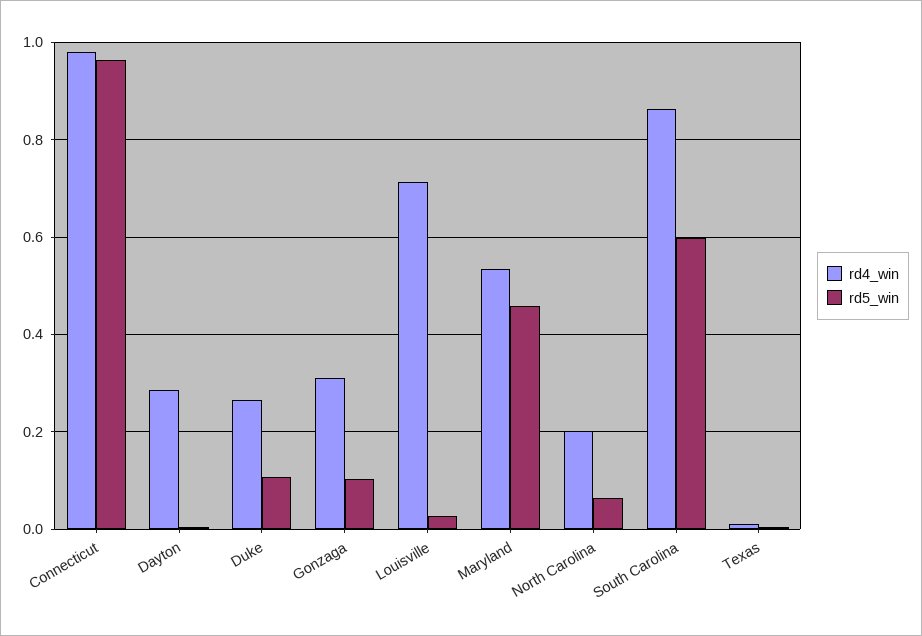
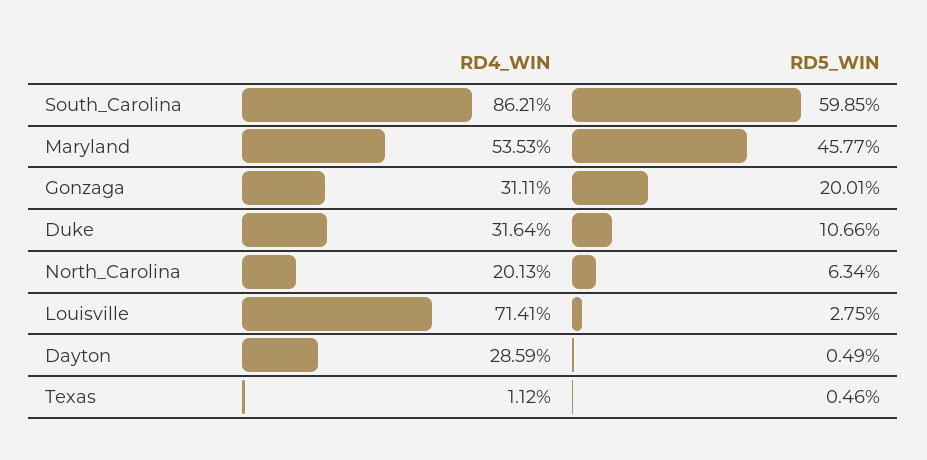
  {
    "rd4_win": {
-     "Connecticut": 0.98,
      "Dayton": 0.2859,
-     "Duke": 0.26,
+     "Duke": 0.3164,
      "Gonzaga": 0.3111,
      "Louisville": 0.7141,
      "Maryland": 0.5353,
      "North Carolina": 0.2013,
      "South Carolina": 0.8621,
      "Texas": 0.0112
    },
    "rd5_win": {
-     "Connecticut": 0.96,
      "Dayton": 0.0049,
      "Duke": 0.1066,
-     "Gonzaga": 0.1,
+     "Gonzaga": 0.2001,
      "Louisville": 0.0275,
      "Maryland": 0.4577,
      "North Carolina": 0.0634,
      "South Carolina": 0.5985,
      "Texas": 0.0046
    }
  }

